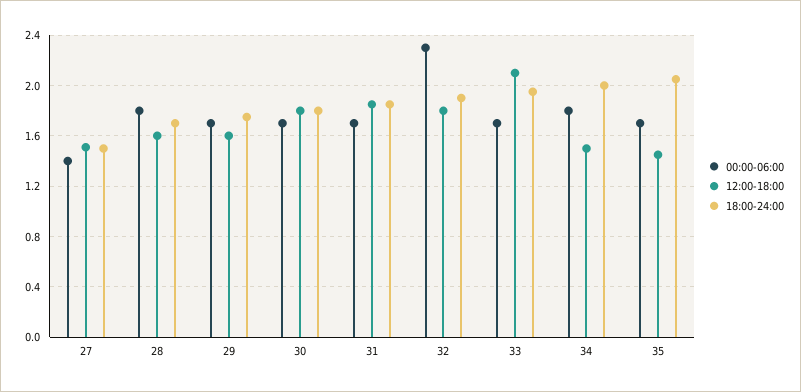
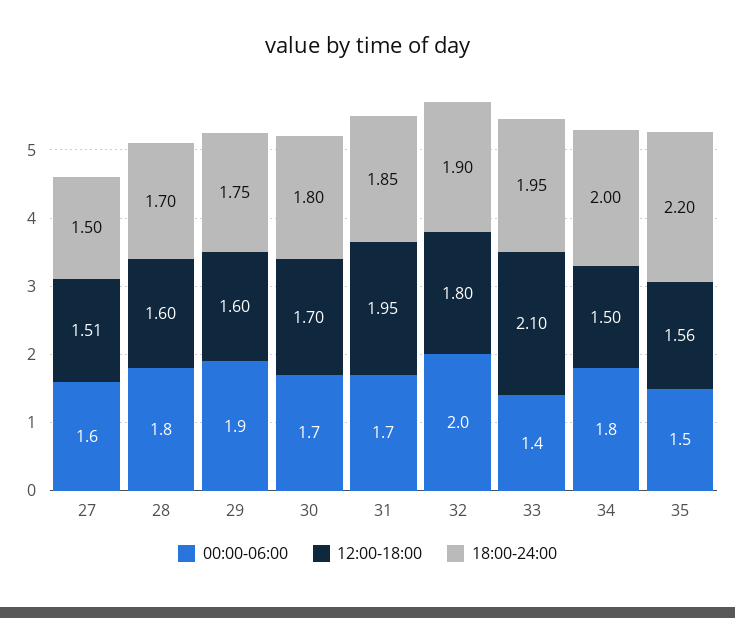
  {
    "00:00-06:00": {
-     "27": 1.4,
+     "27": 1.6,
      "28": 1.8,
-     "29": 1.7,
+     "29": 1.9,
      "30": 1.7,
      "31": 1.7,
-     "32": 2.3,
+     "32": 2,
-     "33": 1.7,
+     "33": 1.4,
      "34": 1.8,
-     "35": 1.7
+     "35": 1.5
    },
    "12:00-18:00": {
      "27": 1.51,
      "28": 1.6,
      "29": 1.6,
-     "30": 1.8,
+     "30": 1.7,
-     "31": 1.85,
+     "31": 1.95,
      "32": 1.8,
      "33": 2.1,
      "34": 1.5,
-     "35": 1.45
+     "35": 1.56
    },
    "18:00-24:00": {
      "27": 1.5,
      "28": 1.7,
      "29": 1.75,
      "30": 1.8,
      "31": 1.85,
      "32": 1.9,
      "33": 1.95,
      "34": 2,
-     "35": 2.05
+     "35": 2.2
    }
  }

